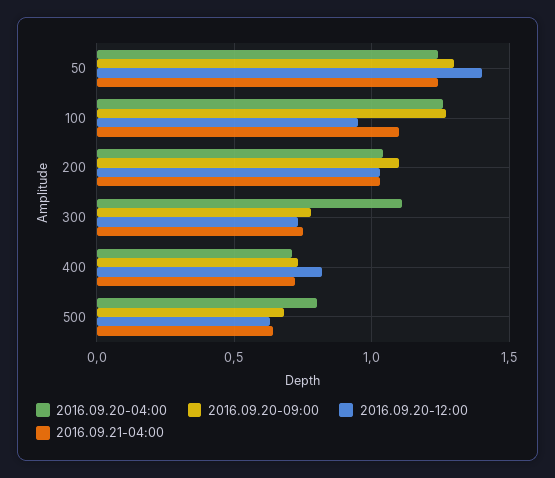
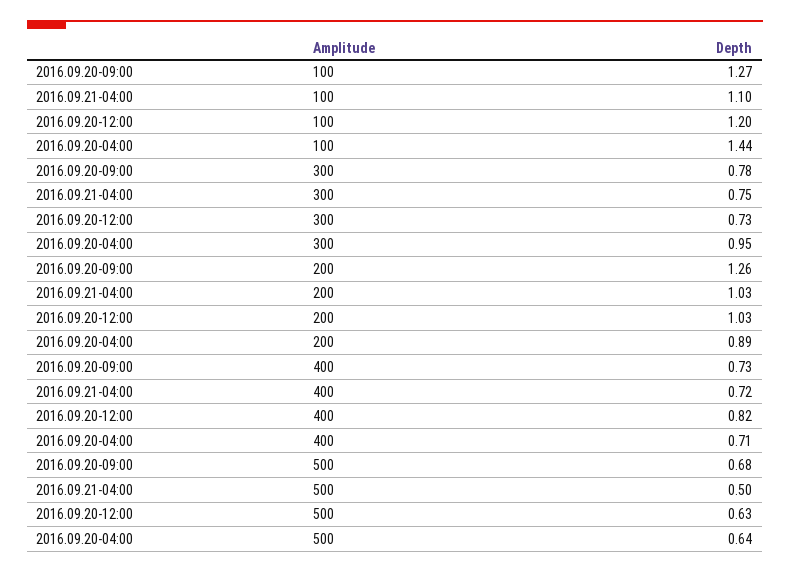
  {
    "2016.09.20-04:00": {
-     "50": 1.25,
-     "100": 1.25,
+     "100": 1.44,
-     "200": 1.05,
+     "200": 0.89,
-     "300": 1.1,
+     "300": 0.95,
      "400": 0.71,
-     "500": 0.8
+     "500": 0.64
    },
    "2016.09.20-09:00": {
-     "50": 1.3,
      "100": 1.27,
-     "200": 1.1,
+     "200": 1.26,
      "300": 0.78,
      "400": 0.73,
      "500": 0.68
    },
    "2016.09.20-12:00": {
-     "50": 1.4,
-     "100": 0.95,
+     "100": 1.2,
      "200": 1.03,
      "300": 0.73,
      "400": 0.82,
      "500": 0.63
    },
    "2016.09.21-04:00": {
-     "50": 1.25,
      "100": 1.1,
      "200": 1.03,
      "300": 0.75,
      "400": 0.72,
-     "500": 0.65
+     "500": 0.5
    }
  }

